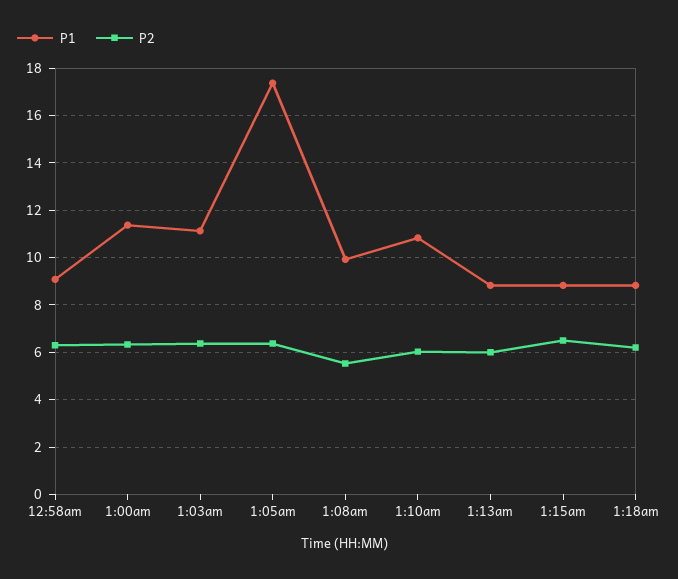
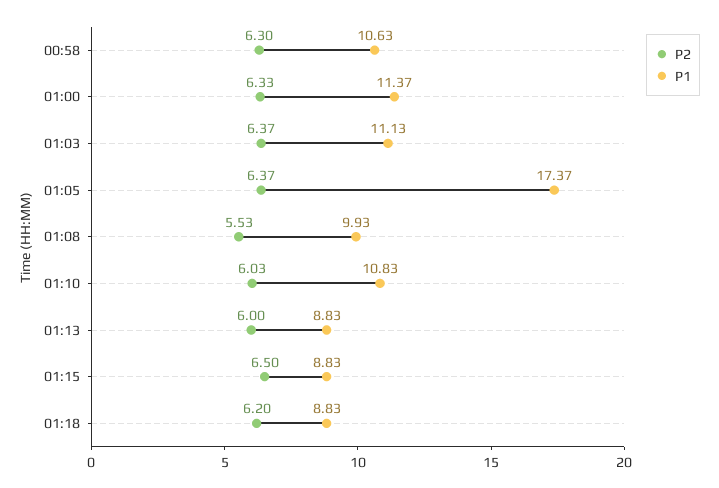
  {
    "P1": {
-     "12:58am": 9,
+     "12:58am": 10.63,
      "1:00am": 11.37,
      "1:03am": 11.13,
      "1:05am": 17.37,
      "1:08am": 9.93,
      "1:10am": 10.83,
      "1:13am": 8.83,
      "1:15am": 8.83,
      "1:18am": 8.83
    },
    "P2": {
      "12:58am": 6.3,
      "1:00am": 6.33,
      "1:03am": 6.37,
      "1:05am": 6.37,
      "1:08am": 5.53,
      "1:10am": 6.03,
      "1:13am": 6,
      "1:15am": 6.5,
      "1:18am": 6.2
    }
  }

